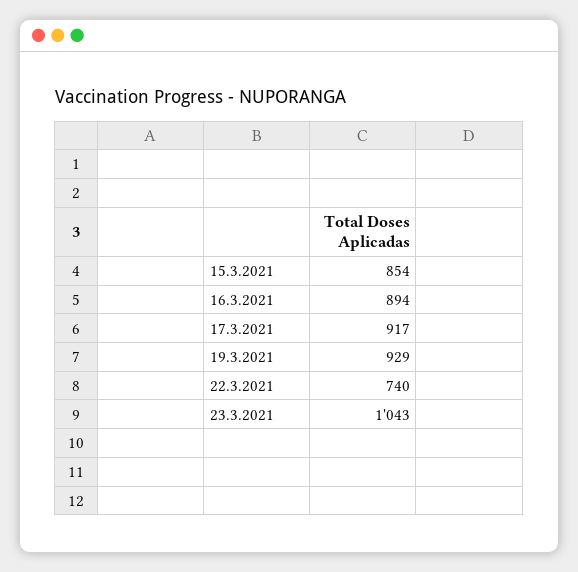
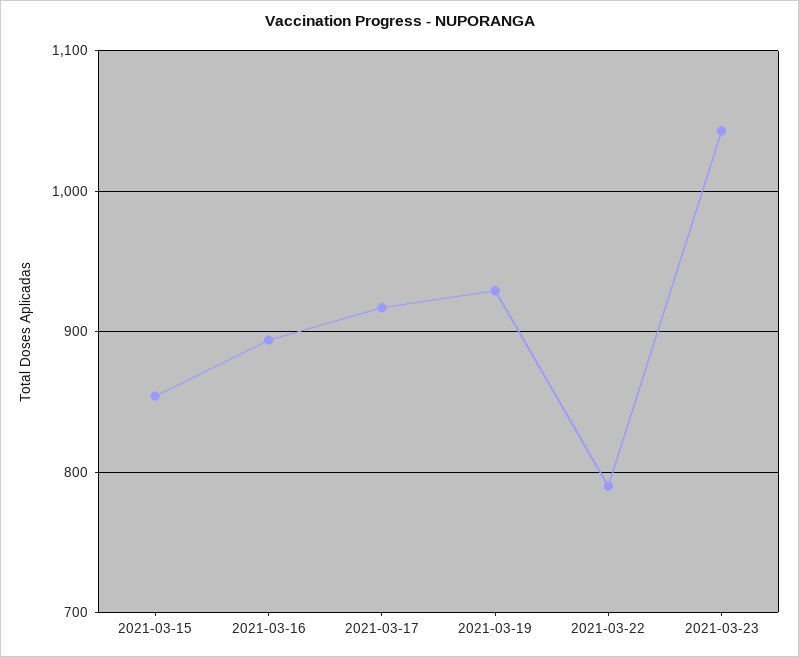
  {
    "15.3.2021": 854,
    "16.3.2021": 894,
    "17.3.2021": 917,
    "19.3.2021": 929,
-   "22.3.2021": 740,
+   "22.3.2021": 790,
    "23.3.2021": 1043
  }

